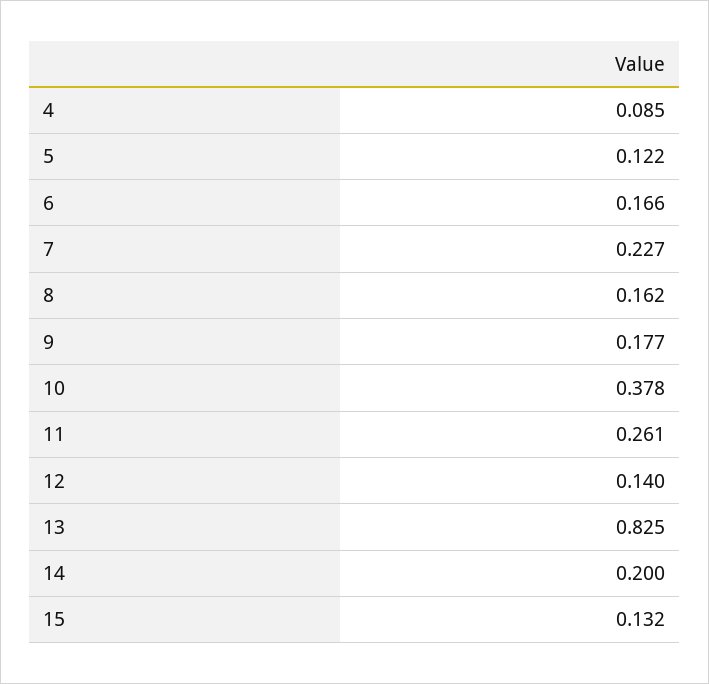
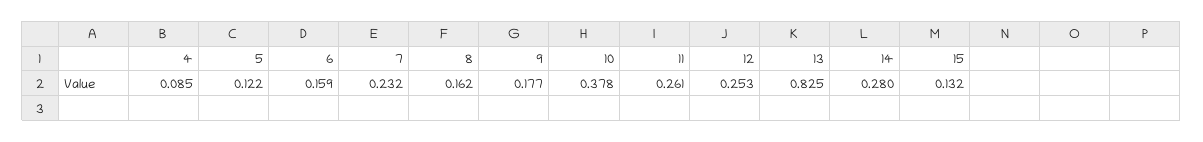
  {
    "4": 0.085,
    "5": 0.122,
-   "6": 0.166,
+   "6": 0.159,
-   "7": 0.227,
+   "7": 0.232,
    "8": 0.162,
    "9": 0.177,
    "10": 0.378,
    "11": 0.261,
-   "12": 0.14,
+   "12": 0.253,
    "13": 0.825,
-   "14": 0.2,
+   "14": 0.28,
    "15": 0.132
  }

